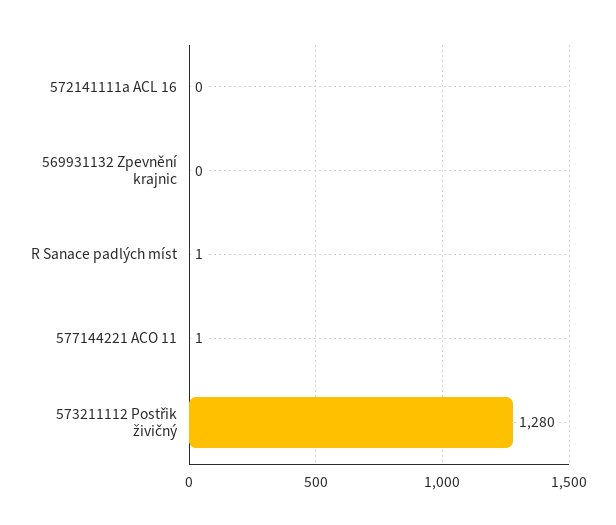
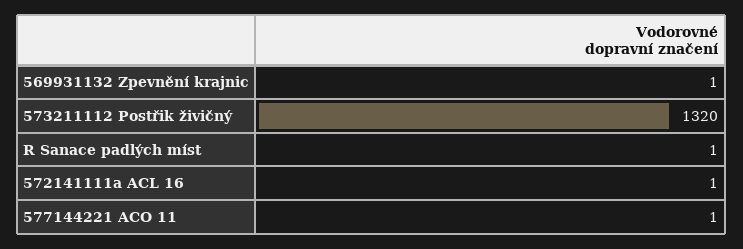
  {
-   "572141111a ACL 16": 0,
+   "572141111a ACL 16": 1,
-   "569931132 Zpevnění krajnic": 0,
+   "569931132 Zpevnění krajnic": 1,
    "R Sanace padlých míst": 1,
    "577144221 ACO 11": 1,
-   "573211112 Postřik živičný": 1280
+   "573211112 Postřik živičný": 1320
  }

